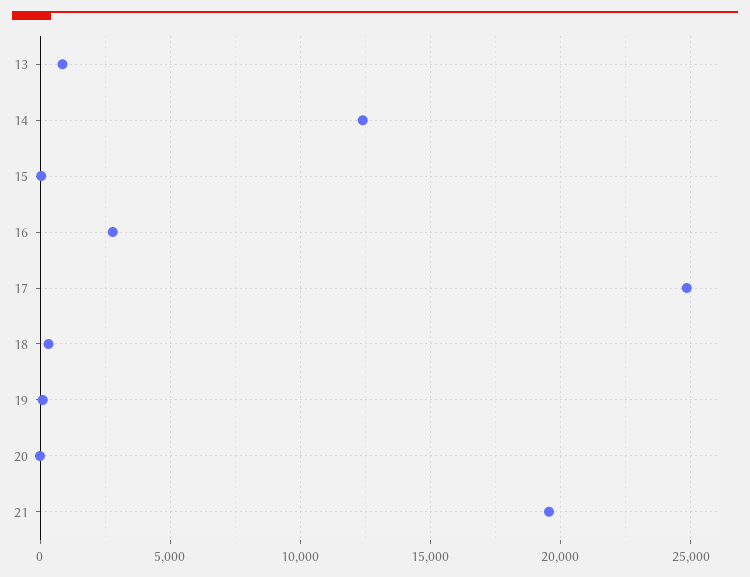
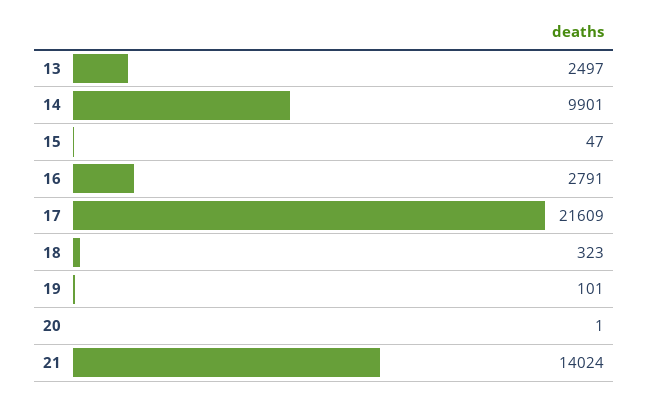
  {
-   "13": 1000,
+   "13": 2497,
-   "14": 12500,
+   "14": 9901,
    "15": 47,
    "16": 2791,
-   "17": 25000,
+   "17": 21609,
    "18": 323,
    "19": 101,
    "20": 1,
-   "21": 19500
+   "21": 14024
  }

